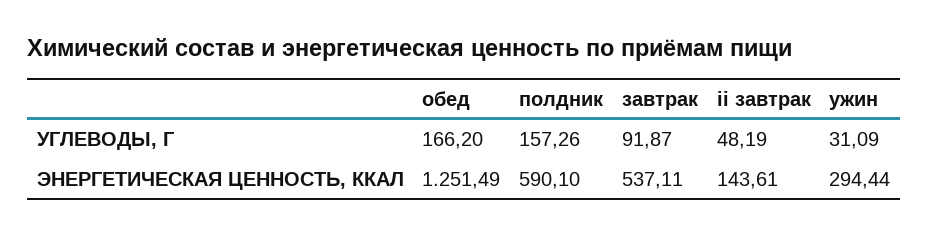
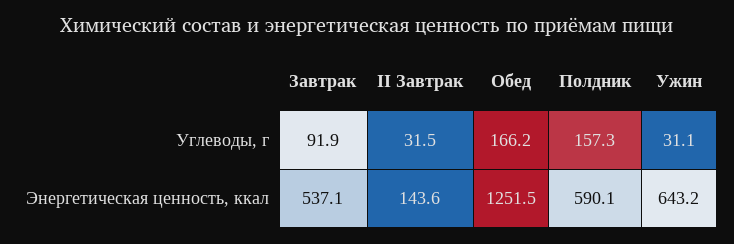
  {
    "обед": {
      "УГЛЕВОДЫ, Г": 166.2,
      "ЭНЕРГЕТИЧЕСКАЯ ЦЕННОСТЬ, ККАЛ": 1251.49
    },
    "полдник": {
      "УГЛЕВОДЫ, Г": 157.26,
      "ЭНЕРГЕТИЧЕСКАЯ ЦЕННОСТЬ, ККАЛ": 590.1
    },
    "завтрак": {
      "УГЛЕВОДЫ, Г": 91.87,
      "ЭНЕРГЕТИЧЕСКАЯ ЦЕННОСТЬ, ККАЛ": 537.11
    },
    "ii завтрак": {
-     "УГЛЕВОДЫ, Г": 48.19,
+     "УГЛЕВОДЫ, Г": 31.5,
      "ЭНЕРГЕТИЧЕСКАЯ ЦЕННОСТЬ, ККАЛ": 143.61
    },
    "ужин": {
      "УГЛЕВОДЫ, Г": 31.09,
-     "ЭНЕРГЕТИЧЕСКАЯ ЦЕННОСТЬ, ККАЛ": 294.44
+     "ЭНЕРГЕТИЧЕСКАЯ ЦЕННОСТЬ, ККАЛ": 643.2
    }
  }

